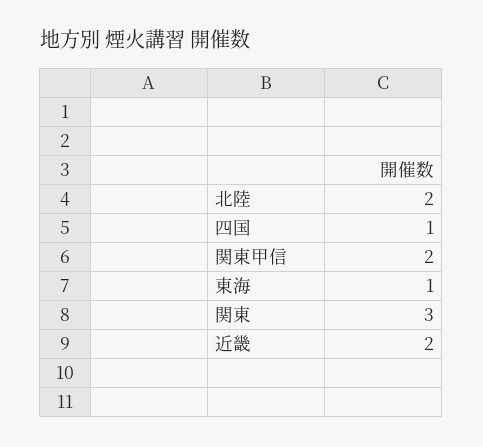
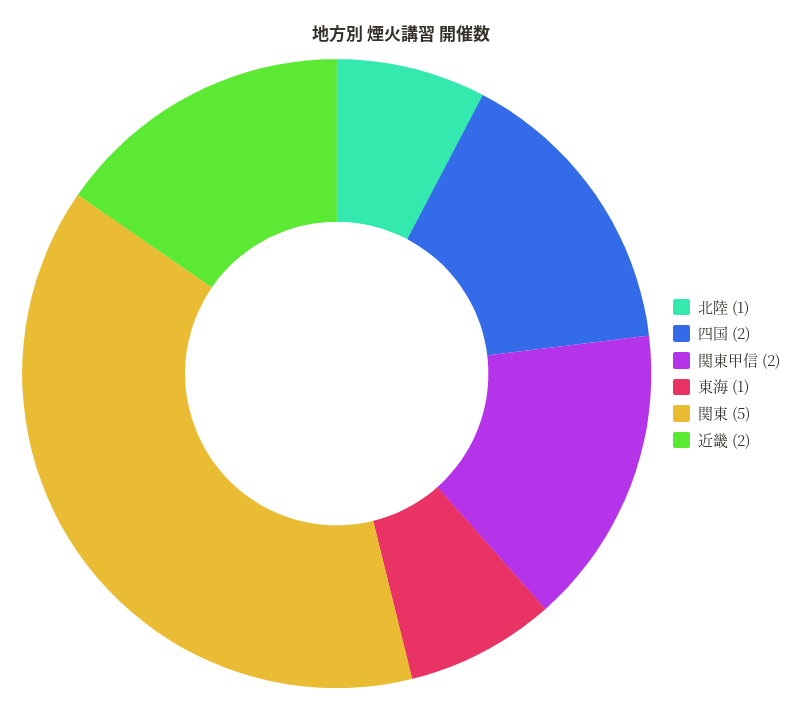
  {
-   "北陸": 2,
+   "北陸": 1,
-   "四国": 1,
+   "四国": 2,
    "関東甲信": 2,
    "東海": 1,
-   "関東": 3,
+   "関東": 5,
    "近畿": 2
  }

